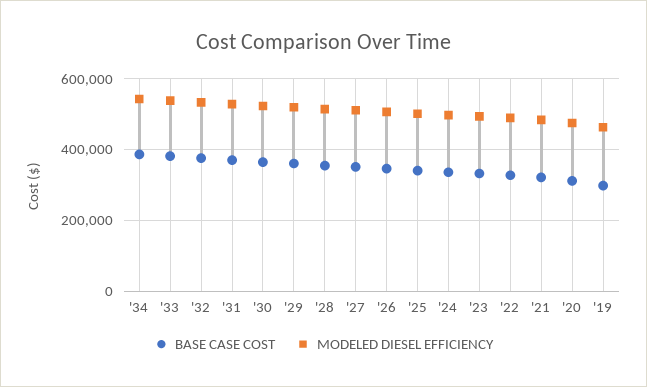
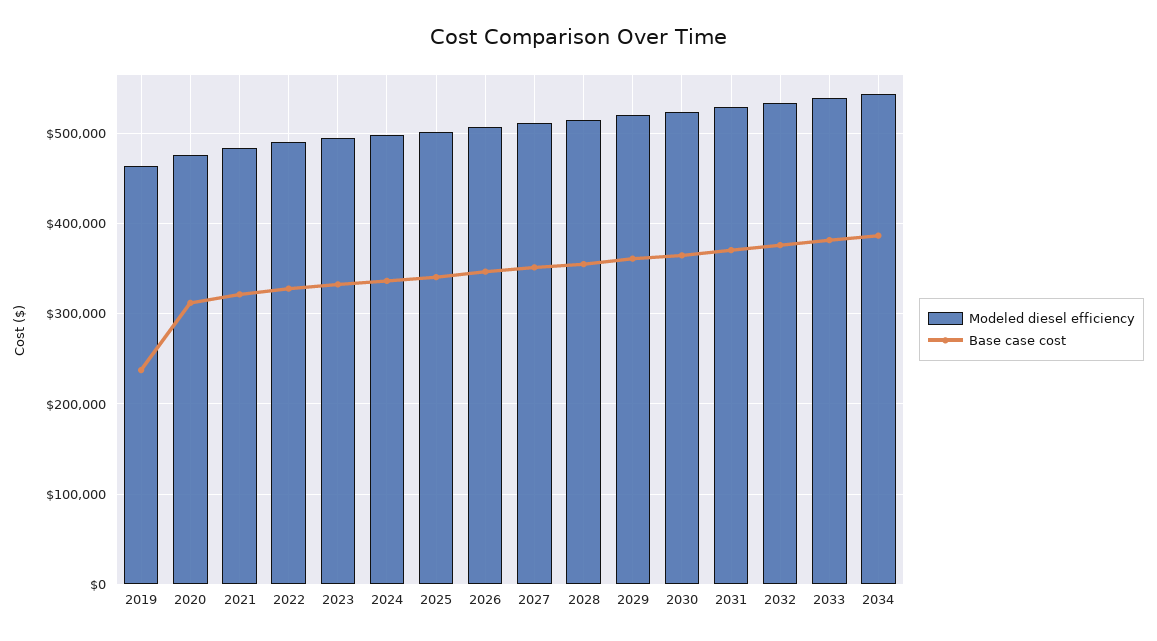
  {
    "BASE CASE COST": {
      "'34": 390000,
      "'33": 380000,
      "'32": 380000,
      "'31": 370000,
      "'30": 360000,
      "'29": 360000,
      "'28": 360000,
      "'27": 350000,
      "'26": 350000,
      "'25": 340000,
      "'24": 340000,
      "'23": 330000,
      "'22": 330000,
      "'21": 320000,
      "'20": 310000,
-     "'19": 300000
+     "'19": 240000
    },
    "MODELED DIESEL EFFICIENCY": {
      "'34": 540000,
      "'33": 540000,
      "'32": 530000,
      "'31": 530000,
      "'30": 520000,
      "'29": 520000,
      "'28": 510000,
      "'27": 510000,
      "'26": 510000,
      "'25": 500000,
      "'24": 500000,
      "'23": 490000,
      "'22": 490000,
      "'21": 480000,
      "'20": 480000,
      "'19": 460000
    }
  }

